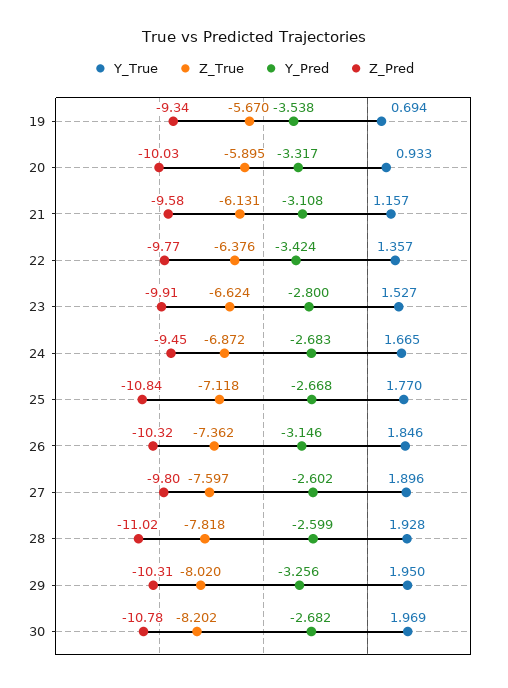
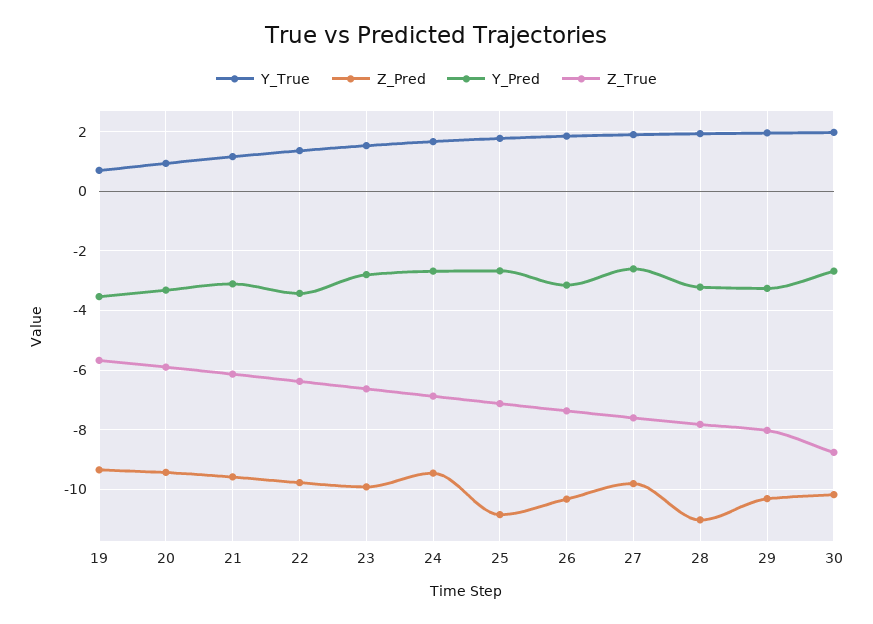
  {
    "Y_True": {
      "19": 0.694,
      "20": 0.933,
      "21": 1.157,
      "22": 1.357,
      "23": 1.527,
      "24": 1.665,
      "25": 1.77,
      "26": 1.846,
      "27": 1.896,
      "28": 1.928,
      "29": 1.95,
      "30": 1.969
    },
    "Z_True": {
      "19": -5.67,
      "20": -5.895,
      "21": -6.131,
      "22": -6.376,
      "23": -6.624,
      "24": -6.872,
      "25": -7.118,
      "26": -7.362,
      "27": -7.597,
      "28": -7.818,
      "29": -8.02,
-     "30": -8.202
+     "30": -8.75
    },
    "Y_Pred": {
      "19": -3.538,
      "20": -3.317,
      "21": -3.108,
      "22": -3.424,
      "23": -2.8,
      "24": -2.683,
      "25": -2.668,
      "26": -3.146,
      "27": -2.602,
-     "28": -2.599,
+     "28": -3.25,
      "29": -3.256,
      "30": -2.682
    },
    "Z_Pred": {
      "19": -9.34,
-     "20": -10.03,
+     "20": -9.5,
      "21": -9.58,
      "22": -9.77,
      "23": -9.91,
      "24": -9.45,
      "25": -10.84,
      "26": -10.32,
      "27": -9.8,
      "28": -11.02,
      "29": -10.31,
-     "30": -10.78
+     "30": -10.25
    }
  }

